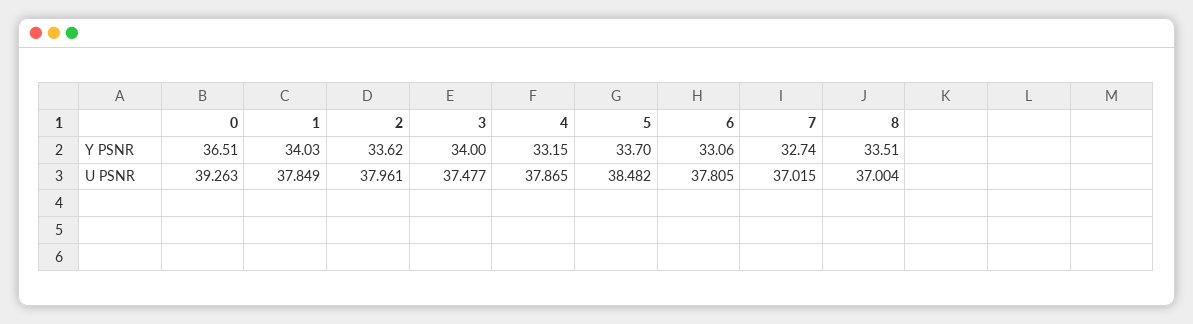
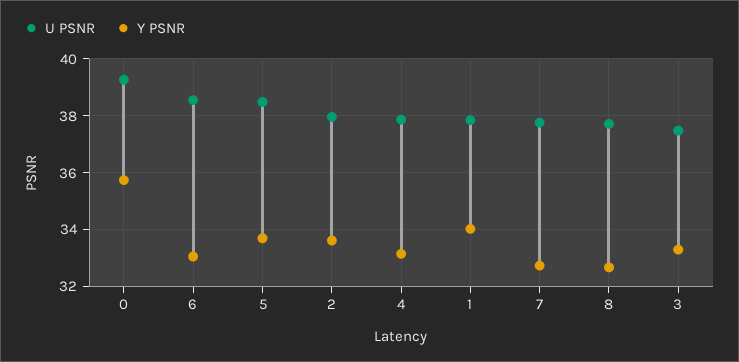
  {
    "Y PSNR": {
-     "0": 36.51,
+     "0": 35.75,
      "1": 34.03,
      "2": 33.62,
-     "3": 34,
+     "3": 33.25,
      "4": 33.15,
      "5": 33.7,
      "6": 33.06,
      "7": 32.74,
-     "8": 33.51
+     "8": 32.75
    },
    "U PSNR": {
      "0": 39.263,
      "1": 37.849,
      "2": 37.961,
      "3": 37.477,
      "4": 37.865,
      "5": 38.482,
-     "6": 37.805,
+     "6": 38.5,
-     "7": 37.015,
+     "7": 37.75,
-     "8": 37.004
+     "8": 37.75
    }
  }

